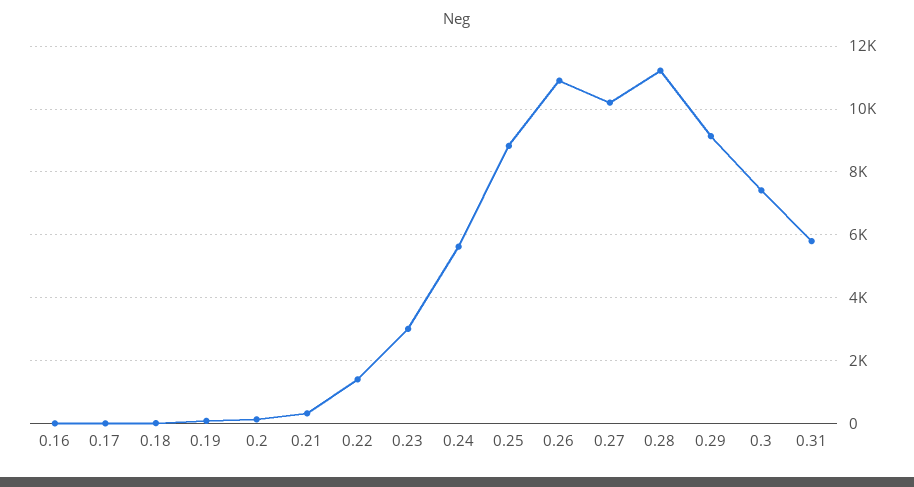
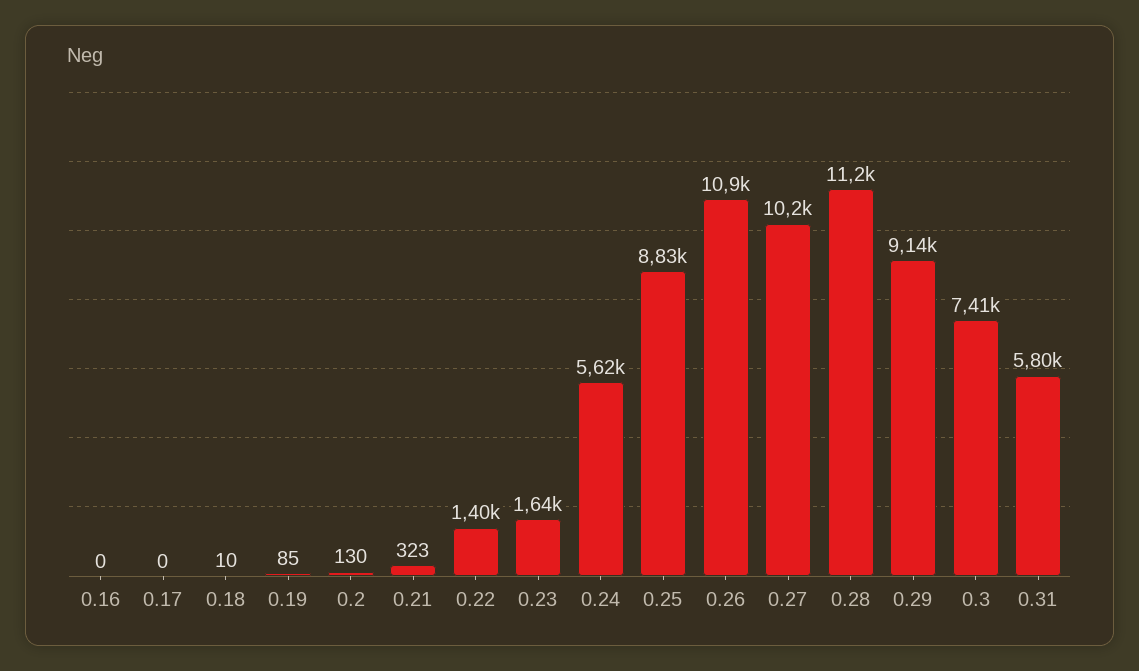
  {
    "0.16": 0,
    "0.17": 0,
    "0.18": 10,
    "0.19": 85,
    "0.2": 130,
    "0.21": 323,
    "0.22": 1400,
-   "0.23": 3000,
+   "0.23": 1640,
    "0.24": 5620,
    "0.25": 8830,
    "0.26": 10900,
    "0.27": 10200,
    "0.28": 11200,
    "0.29": 9140,
    "0.3": 7410,
    "0.31": 5800
  }

